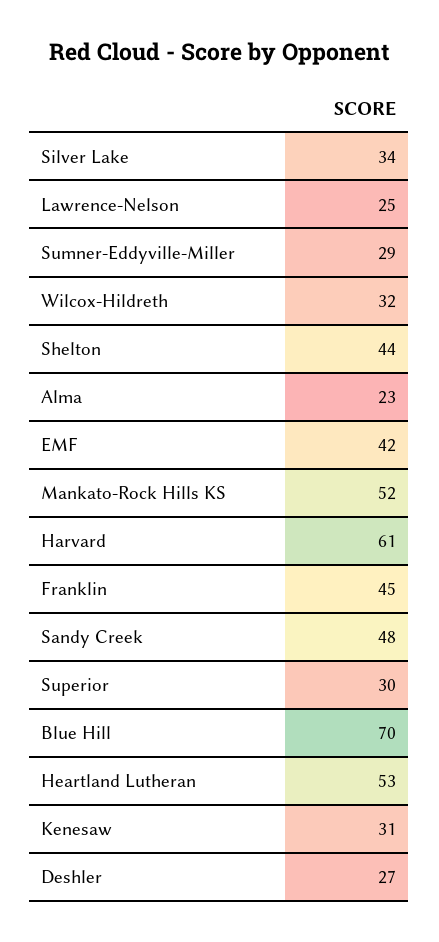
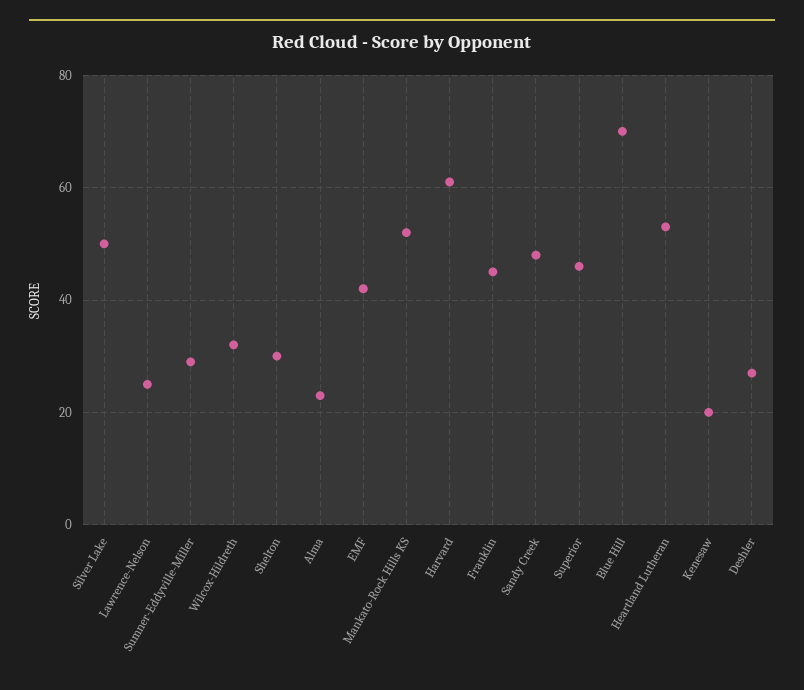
  {
-   "Silver Lake": 34,
+   "Silver Lake": 50,
    "Lawrence-Nelson": 25,
    "Sumner-Eddyville-Miller": 29,
    "Wilcox-Hildreth": 32,
-   "Shelton": 44,
+   "Shelton": 30,
    "Alma": 23,
    "EMF": 42,
    "Mankato-Rock Hills KS": 52,
    "Harvard": 61,
    "Franklin": 45,
    "Sandy Creek": 48,
-   "Superior": 30,
+   "Superior": 45,
    "Blue Hill": 70,
    "Heartland Lutheran": 53,
-   "Kenesaw": 31,
+   "Kenesaw": 20,
    "Deshler": 27
  }

